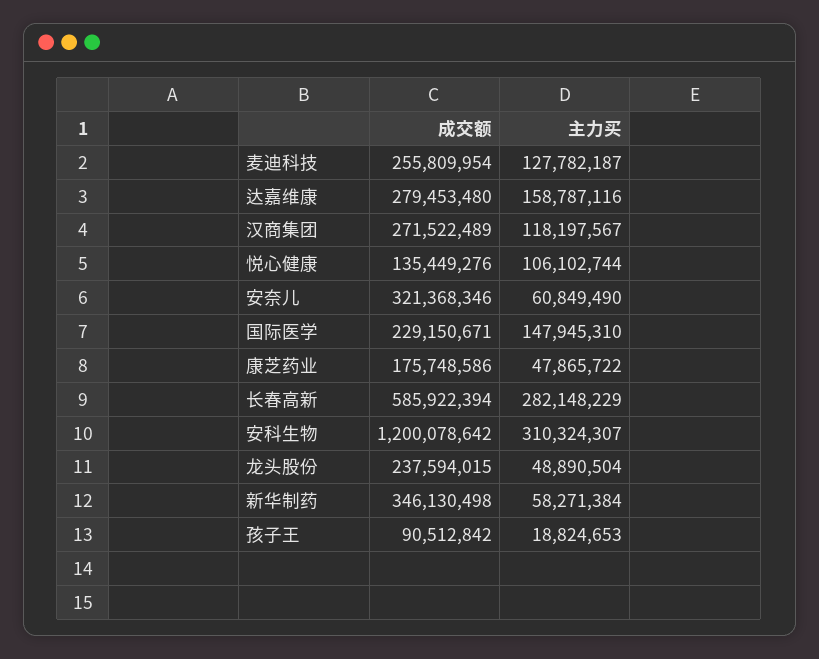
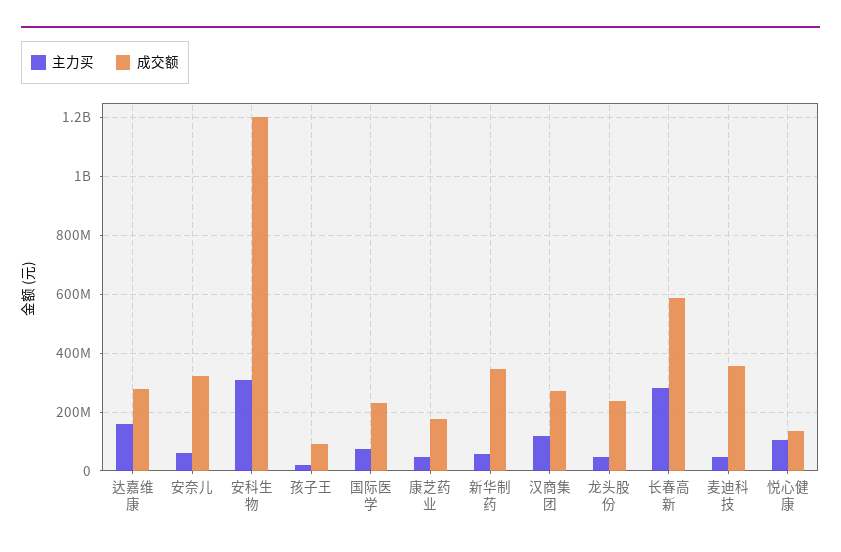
  {
    "成交额": {
-     "麦迪科技": 255809954,
+     "麦迪科技": 350000000,
      "达嘉维康": 279453480,
      "汉商集团": 271522489,
      "悦心健康": 135449276,
      "安奈儿": 321368346,
      "国际医学": 229150671,
      "康芝药业": 175748586,
      "长春高新": 585922394,
      "安科生物": 1200078642,
      "龙头股份": 237594015,
      "新华制药": 346130498,
      "孩子王": 90512842
    },
    "主力买": {
-     "麦迪科技": 127782187,
+     "麦迪科技": 50000000,
      "达嘉维康": 158787116,
      "汉商集团": 118197567,
      "悦心健康": 106102744,
      "安奈儿": 60849490,
-     "国际医学": 147945310,
+     "国际医学": 75000000,
      "康芝药业": 47865722,
      "长春高新": 282148229,
      "安科生物": 310324307,
      "龙头股份": 48890504,
      "新华制药": 58271384,
      "孩子王": 18824653
    }
  }

